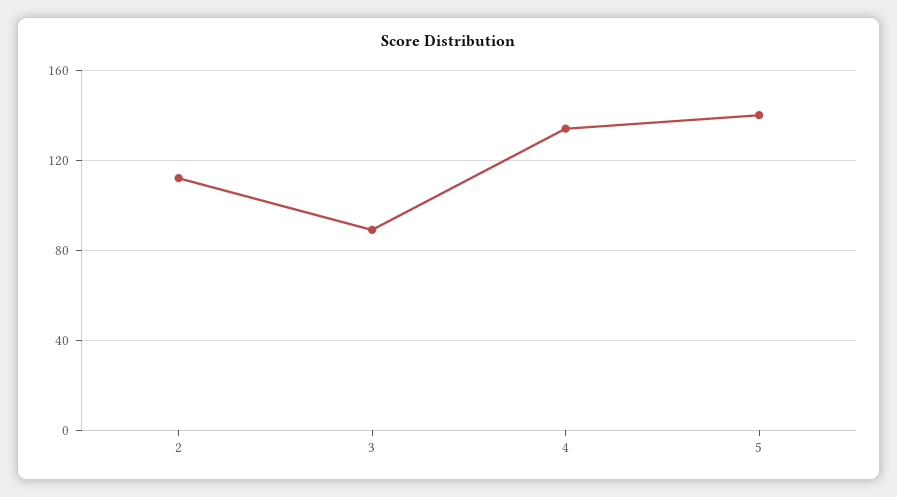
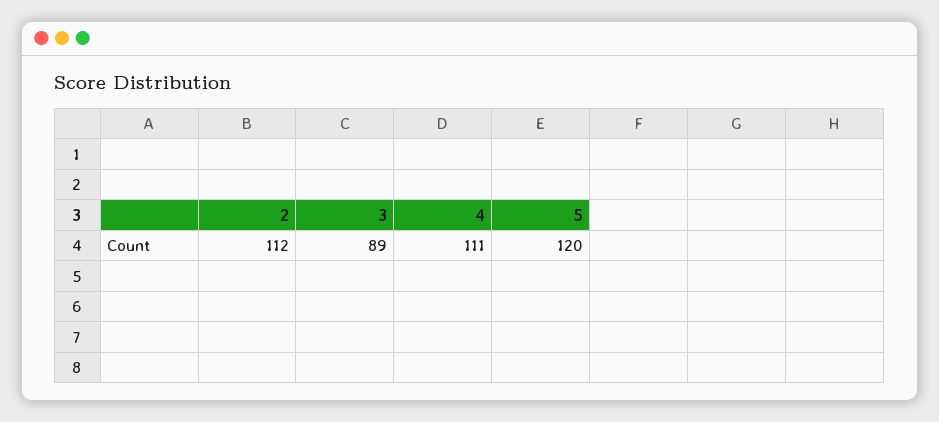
  {
    "2": 112,
    "3": 89,
-   "4": 135,
+   "4": 111,
-   "5": 140
+   "5": 120
  }

